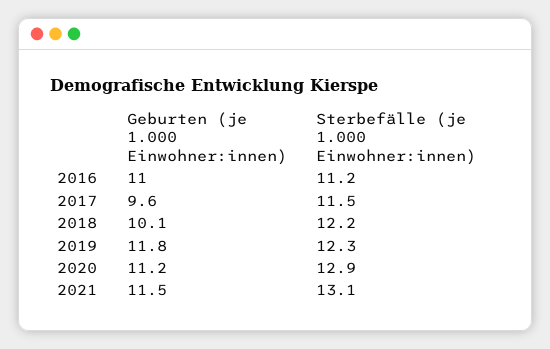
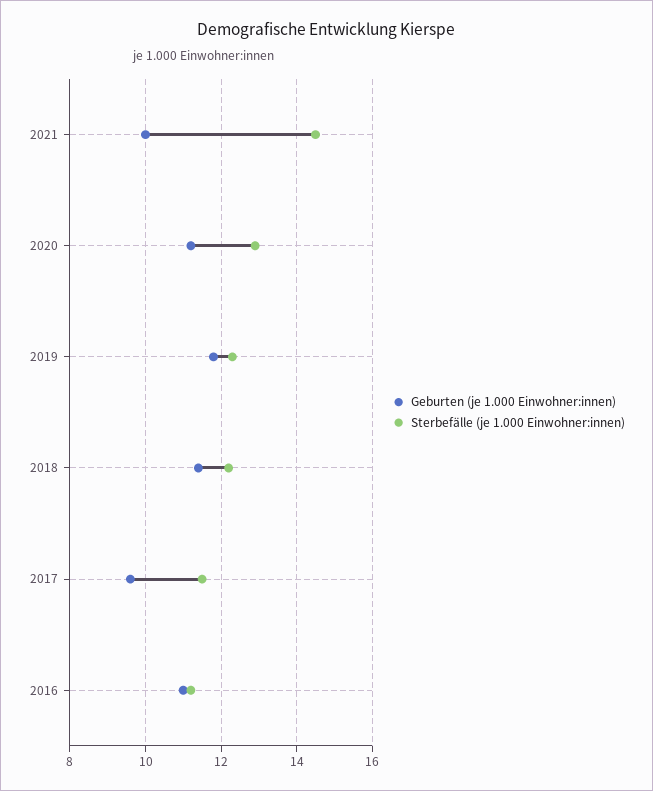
  {
    "Geburten (je 1.000 Einwohner:innen)": {
      "2016": 11,
      "2017": 9.6,
-     "2018": 10.1,
+     "2018": 11.5,
      "2019": 11.8,
      "2020": 11.2,
-     "2021": 11.5
+     "2021": 10
    },
    "Sterbefälle (je 1.000 Einwohner:innen)": {
      "2016": 11.2,
      "2017": 11.5,
      "2018": 12.2,
      "2019": 12.3,
      "2020": 12.9,
-     "2021": 13.1
+     "2021": 14.5
    }
  }

